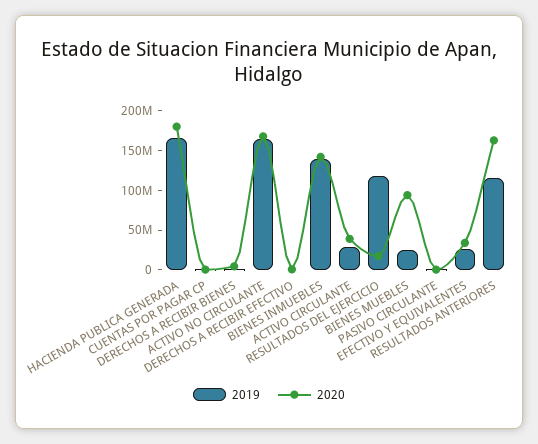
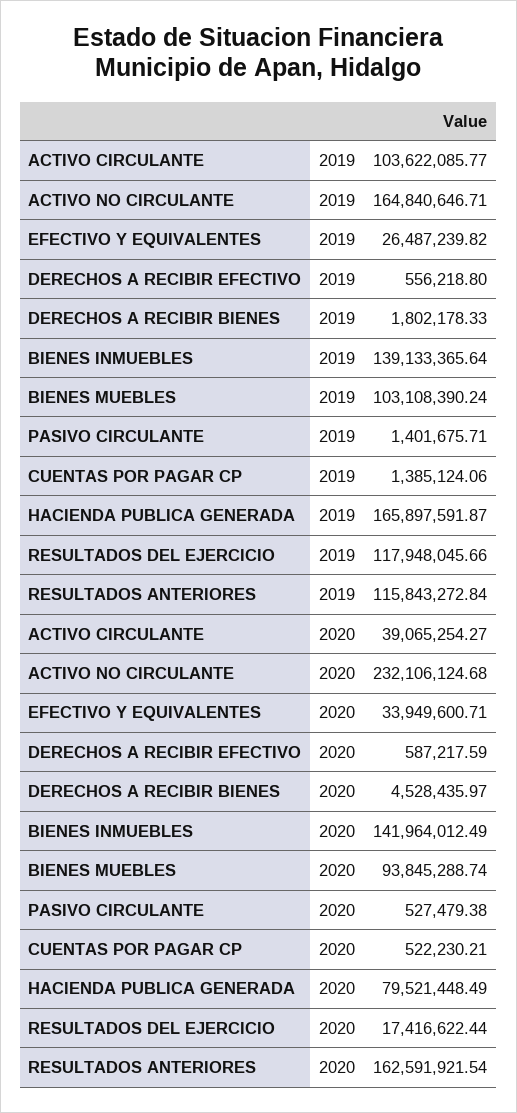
  {
    "2019": {
      "HACIENDA PUBLICA GENERADA": 165897591.87,
      "CUENTAS POR PAGAR CP": 1385124.06,
      "DERECHOS A RECIBIR BIENES": 1802178.33,
      "ACTIVO NO CIRCULANTE": 164840646.71,
      "DERECHOS A RECIBIR EFECTIVO": 556218.8,
      "BIENES INMUEBLES": 139133365.64,
-     "ACTIVO CIRCULANTE": 25000000,
+     "ACTIVO CIRCULANTE": 103622085.77,
      "RESULTADOS DEL EJERCICIO": 117948045.66,
-     "BIENES MUEBLES": 25000000,
+     "BIENES MUEBLES": 103108390.24,
      "PASIVO CIRCULANTE": 1401675.71,
      "EFECTIVO Y EQUIVALENTES": 26487239.82,
      "RESULTADOS ANTERIORES": 115843272.84
    },
    "2020": {
-     "HACIENDA PUBLICA GENERADA": 175000000,
+     "HACIENDA PUBLICA GENERADA": 79521448.49,
      "CUENTAS POR PAGAR CP": 522230.21,
      "DERECHOS A RECIBIR BIENES": 4528435.97,
-     "ACTIVO NO CIRCULANTE": 175000000,
+     "ACTIVO NO CIRCULANTE": 232106124.68,
      "DERECHOS A RECIBIR EFECTIVO": 587217.59,
      "BIENES INMUEBLES": 141964012.49,
      "ACTIVO CIRCULANTE": 39065254.27,
      "RESULTADOS DEL EJERCICIO": 17416622.44,
      "BIENES MUEBLES": 93845288.74,
      "PASIVO CIRCULANTE": 527479.38,
      "EFECTIVO Y EQUIVALENTES": 33949600.71,
      "RESULTADOS ANTERIORES": 162591921.54
    }
  }

